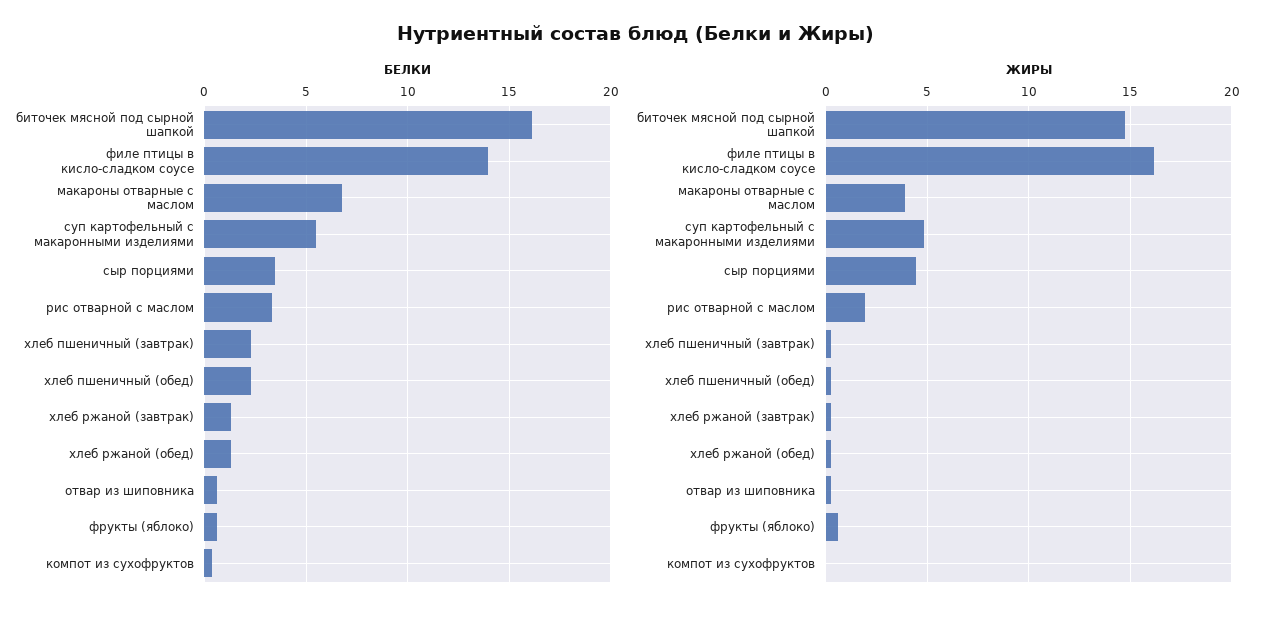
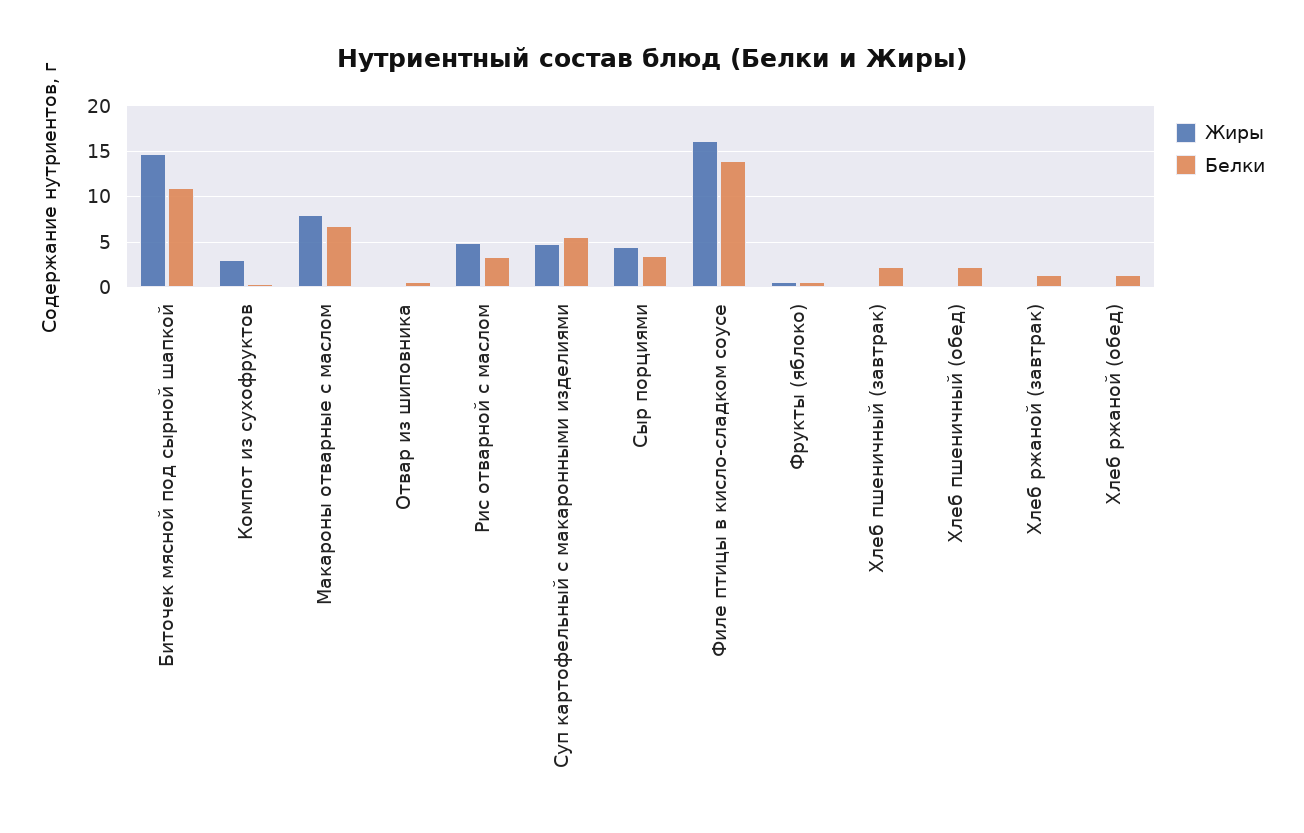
  {
    "БЕЛКИ": {
-     "биточек мясной под сырной шапкой": 16,
+     "биточек мясной под сырной шапкой": 11,
      "филе птицы в кисло-сладком соусе": 14,
      "макароны отварные с маслом": 7,
      "суп картофельный с макаронными изделиями": 5.5,
      "сыр порциями": 3.5,
      "рис отварной с маслом": 3.5,
      "хлеб пшеничный (завтрак)": 2.5,
      "хлеб пшеничный (обед)": 2.5,
      "хлеб ржаной (завтрак)": 1.5,
      "хлеб ржаной (обед)": 1.5,
      "отвар из шиповника": 0.5,
      "фрукты (яблоко)": 0.5,
      "компот из сухофруктов": 0.5
    },
    "ЖИРЫ": {
      "биточек мясной под сырной шапкой": 15,
      "филе птицы в кисло-сладком соусе": 16,
-     "макароны отварные с маслом": 4,
+     "макароны отварные с маслом": 8,
      "суп картофельный с макаронными изделиями": 5,
      "сыр порциями": 4.5,
-     "рис отварной с маслом": 2,
+     "рис отварной с маслом": 5,
      "хлеб пшеничный (завтрак)": 0,
      "хлеб пшеничный (обед)": 0,
      "хлеб ржаной (завтрак)": 0,
      "хлеб ржаной (обед)": 0,
      "отвар из шиповника": 0.5,
      "фрукты (яблоко)": 0.5,
-     "компот из сухофруктов": 0
+     "компот из сухофруктов": 3
    }
  }

